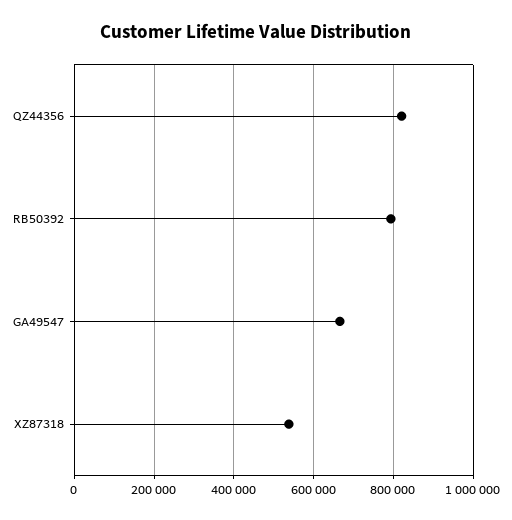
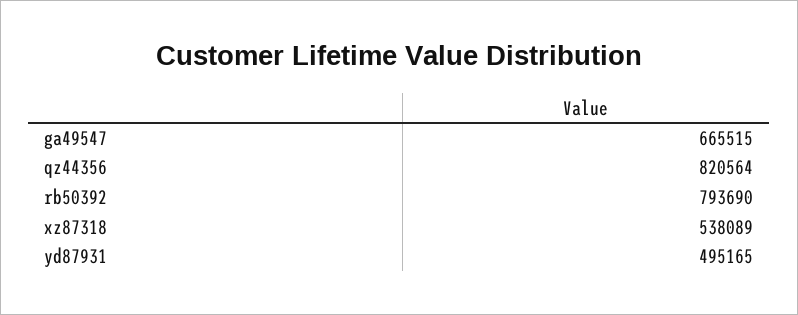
  {
    "QZ44356": 820564,
    "RB50392": 793690,
    "GA49547": 665515,
-   "XZ87318": 538089
+   "XZ87318": 538089,
+   "yd87931": 495165
  }

